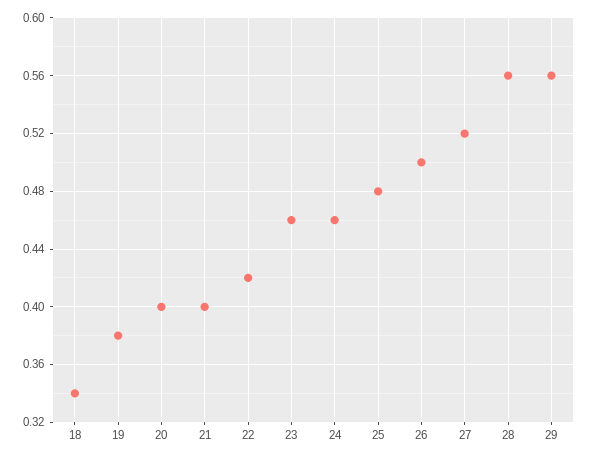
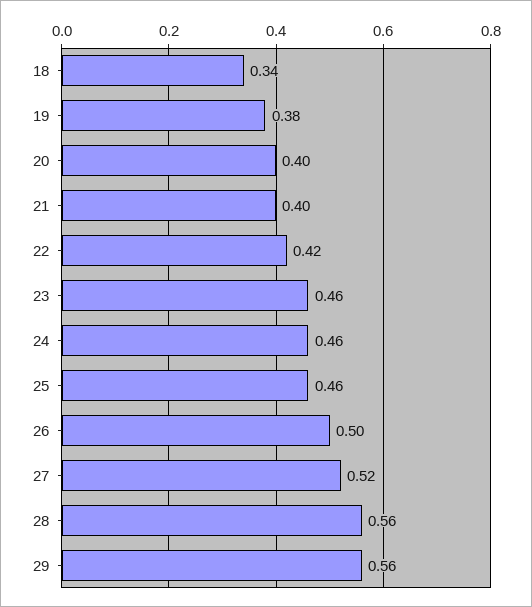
  {
    "18": 0.34,
    "19": 0.38,
    "20": 0.4,
    "21": 0.4,
    "22": 0.42,
    "23": 0.46,
    "24": 0.46,
-   "25": 0.48,
+   "25": 0.46,
    "26": 0.5,
    "27": 0.52,
    "28": 0.56,
    "29": 0.56
  }

